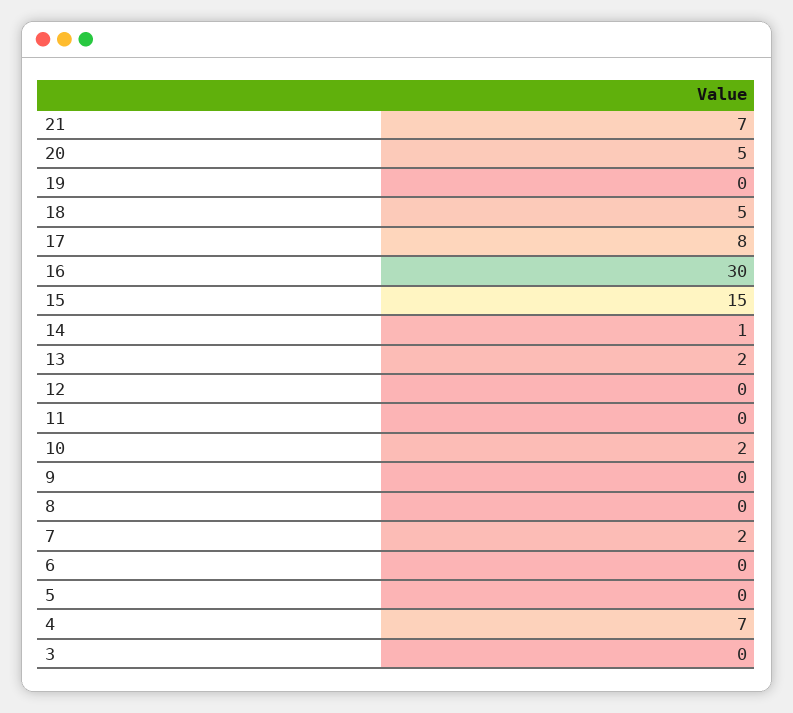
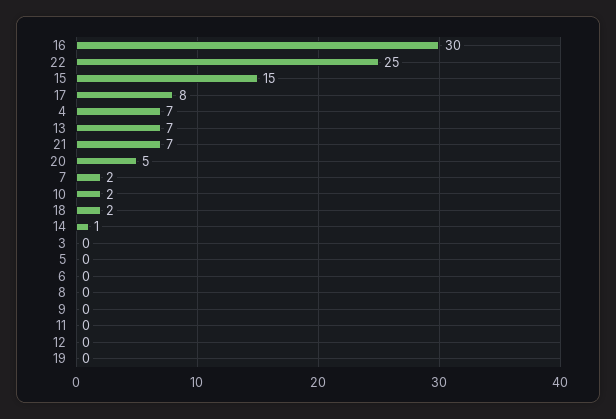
  {
    "21": 7,
    "20": 5,
    "19": 0,
-   "18": 5,
+   "18": 2,
    "17": 8,
    "16": 30,
    "15": 15,
    "14": 1,
-   "13": 2,
+   "13": 7,
    "12": 0,
    "11": 0,
    "10": 2,
    "9": 0,
    "8": 0,
    "7": 2,
    "6": 0,
    "5": 0,
    "4": 7,
-   "3": 0
+   "3": 0,
+   "22": 25
  }

